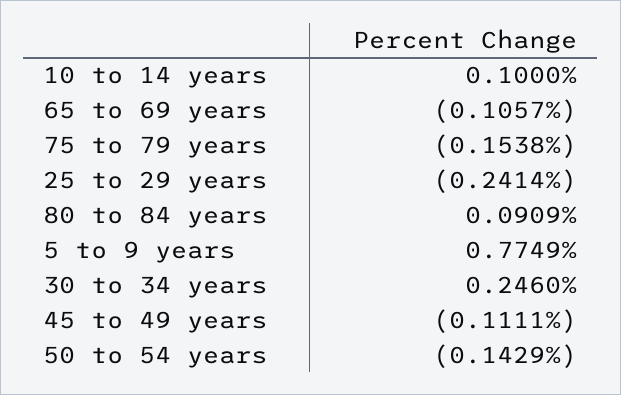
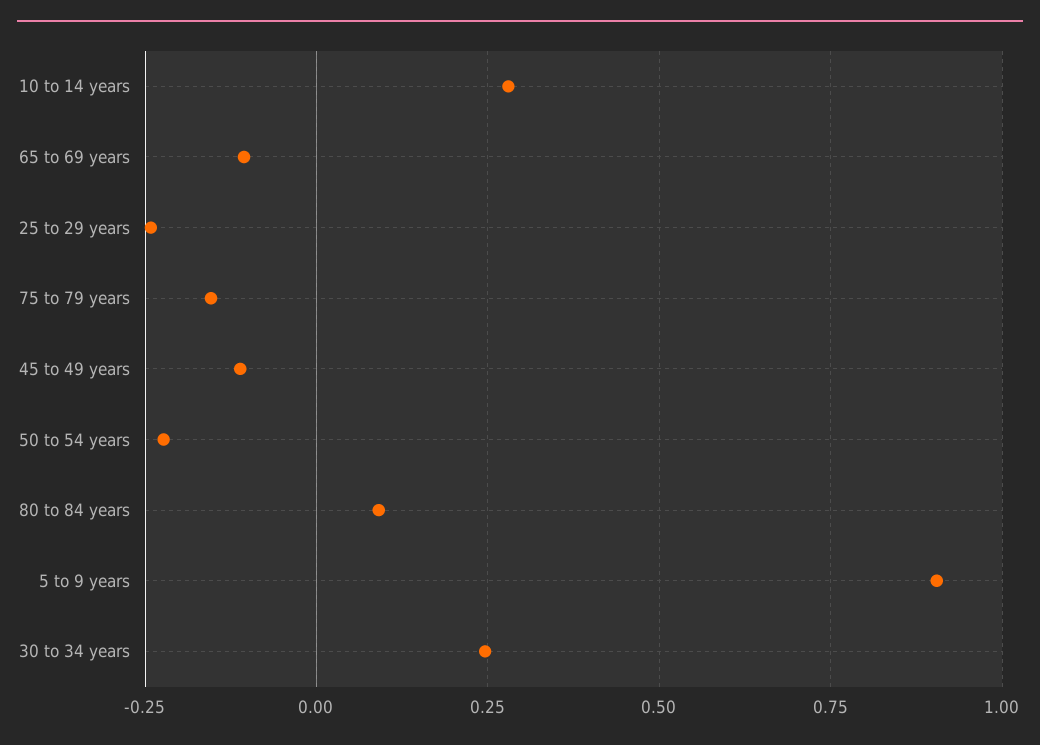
  {
-   "10 to 14 years": 0.1,
+   "10 to 14 years": 0.275,
    "65 to 69 years": -0.1057,
    "75 to 79 years": -0.1538,
    "25 to 29 years": -0.2414,
    "80 to 84 years": 0.0909,
-   "5 to 9 years": 0.7749,
+   "5 to 9 years": 0.9,
    "30 to 34 years": 0.246,
    "45 to 49 years": -0.1111,
-   "50 to 54 years": -0.1429
+   "50 to 54 years": -0.225
  }

